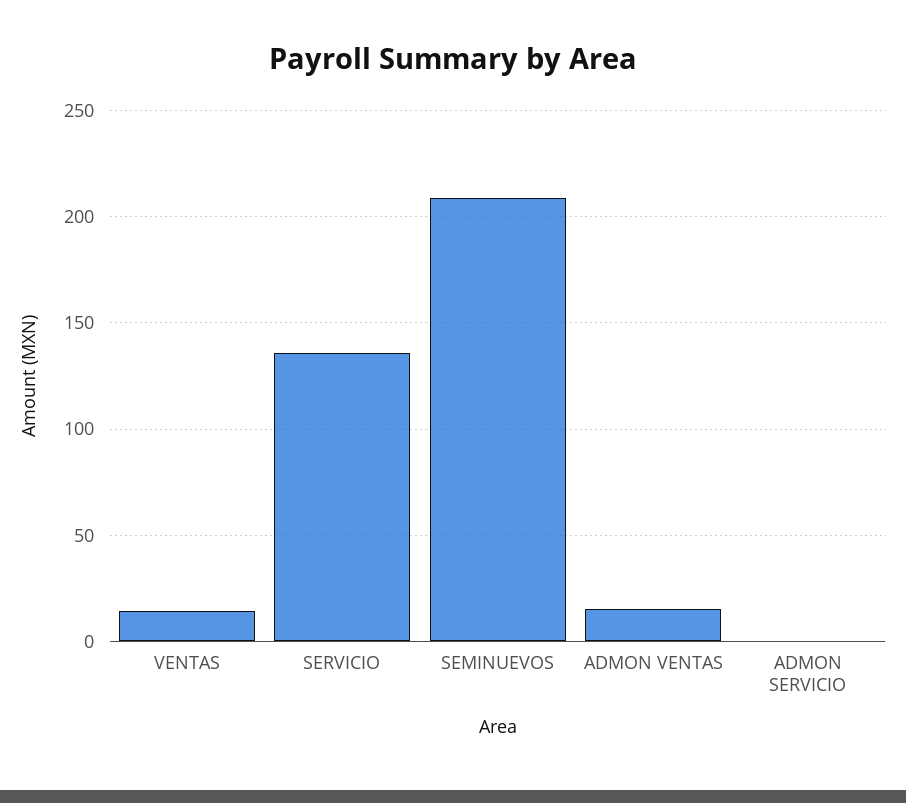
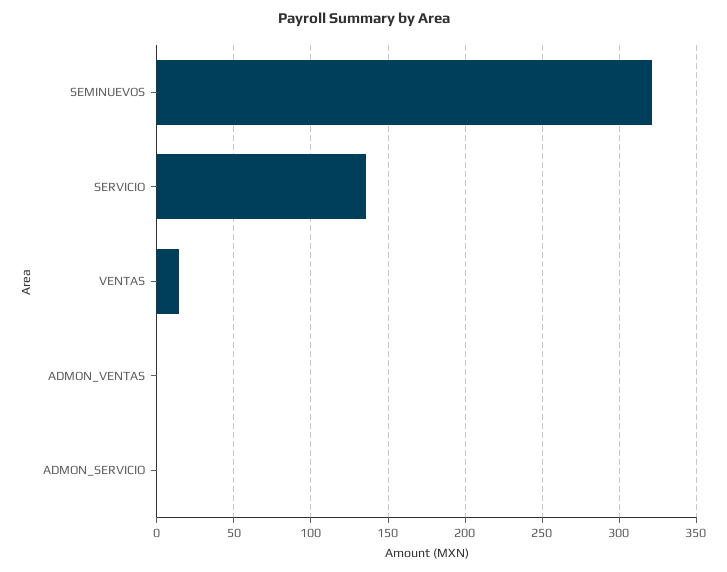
  {
    "VENTAS": 15,
    "SERVICIO": 135,
-   "SEMINUEVOS": 210,
+   "SEMINUEVOS": 320,
-   "ADMON VENTAS": 15,
+   "ADMON VENTAS": 0,
    "ADMON SERVICIO": 0
  }

